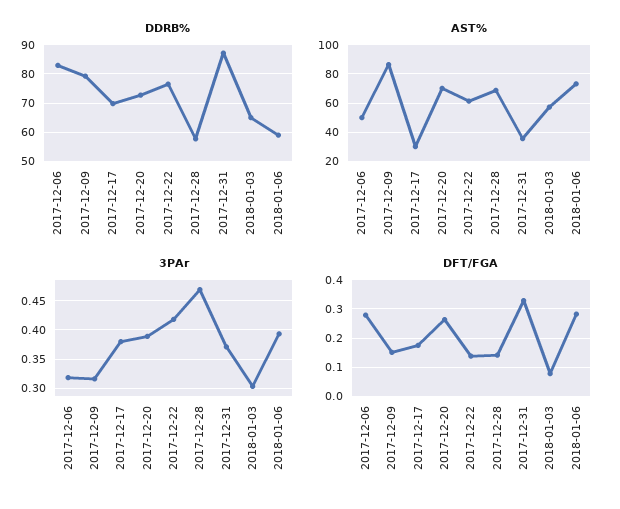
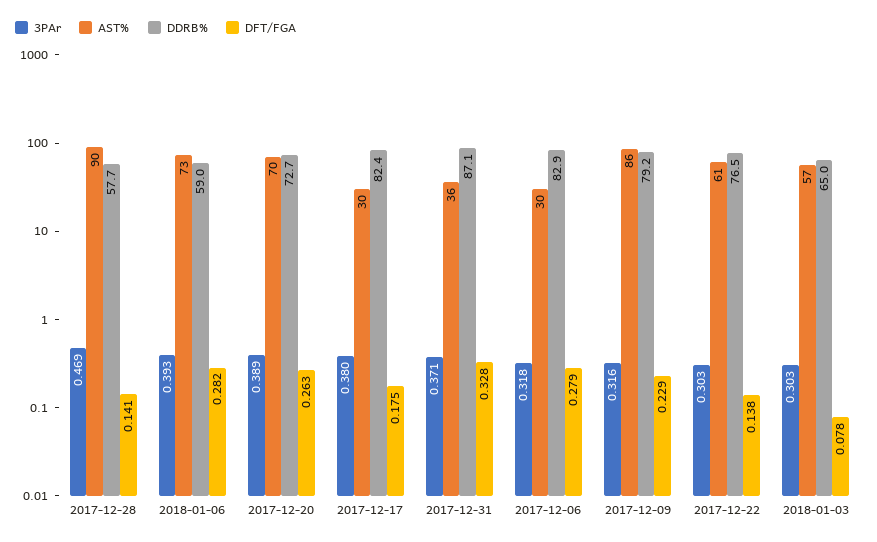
  {
    "DDRB%": {
      "2017-12-06": 82.9,
      "2017-12-09": 79.2,
-     "2017-12-17": 70,
+     "2017-12-17": 82.4,
      "2017-12-20": 72.7,
      "2017-12-22": 76.5,
      "2017-12-28": 57.7,
      "2017-12-31": 87.1,
      "2018-01-03": 65,
      "2018-01-06": 59
    },
    "AST%": {
-     "2017-12-06": 50,
+     "2017-12-06": 30,
      "2017-12-09": 86,
      "2017-12-17": 30,
      "2017-12-20": 70,
      "2017-12-22": 61,
-     "2017-12-28": 70,
+     "2017-12-28": 90,
      "2017-12-31": 36,
      "2018-01-03": 57,
      "2018-01-06": 73
    },
    "3PAr": {
      "2017-12-06": 0.318,
      "2017-12-09": 0.316,
      "2017-12-17": 0.38,
      "2017-12-20": 0.389,
-     "2017-12-22": 0.425,
+     "2017-12-22": 0.303,
      "2017-12-28": 0.469,
      "2017-12-31": 0.371,
      "2018-01-03": 0.303,
      "2018-01-06": 0.393
    },
    "DFT/FGA": {
      "2017-12-06": 0.279,
-     "2017-12-09": 0.15,
+     "2017-12-09": 0.229,
      "2017-12-17": 0.175,
      "2017-12-20": 0.263,
      "2017-12-22": 0.138,
      "2017-12-28": 0.141,
      "2017-12-31": 0.328,
      "2018-01-03": 0.078,
      "2018-01-06": 0.282
    }
  }

